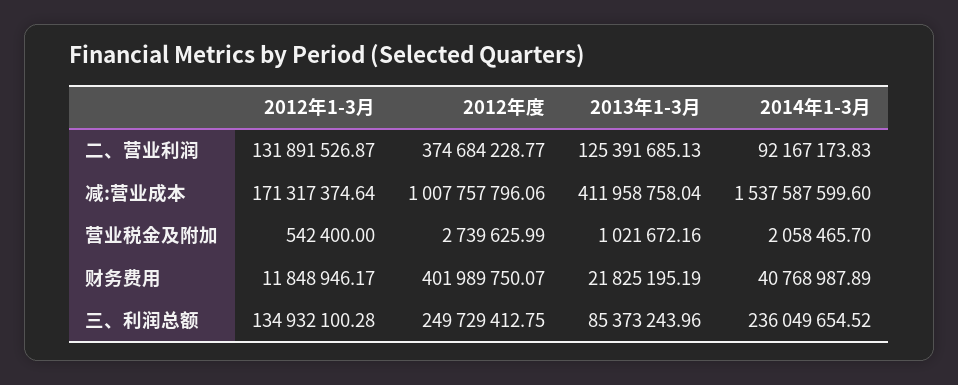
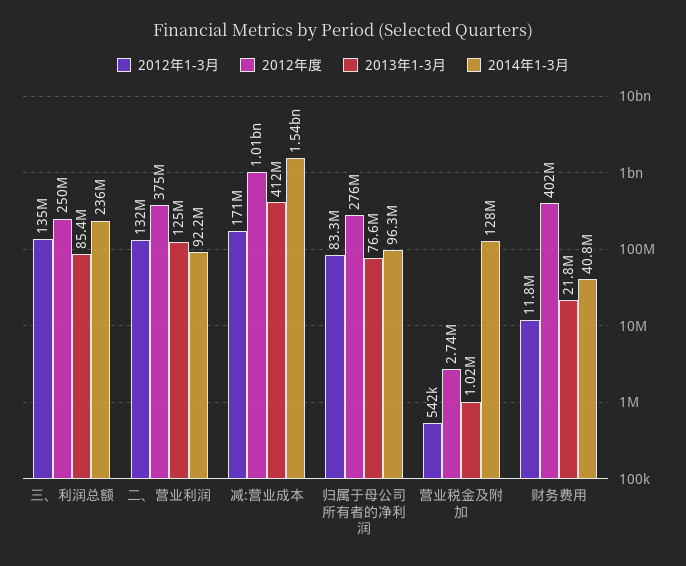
  {
    "2012年1-3月": {
      "二、营业利润": 131891526.87,
      "减:营业成本": 171317374.64,
      "营业税金及附加": 542400,
      "财务费用": 11848946.17,
-     "三、利润总额": 134932100.28
+     "三、利润总额": 134932100.28,
+     "归属于母公司所有者的净利润": 83300000
    },
    "2012年度": {
      "二、营业利润": 374684228.77,
      "减:营业成本": 1007757796.06,
      "营业税金及附加": 2739625.99,
      "财务费用": 401989750.07,
-     "三、利润总额": 249729412.75
+     "三、利润总额": 249729412.75,
+     "归属于母公司所有者的净利润": 276000000
    },
    "2013年1-3月": {
      "二、营业利润": 125391685.13,
      "减:营业成本": 411958758.04,
      "营业税金及附加": 1021672.16,
      "财务费用": 21825195.19,
-     "三、利润总额": 85373243.96
+     "三、利润总额": 85373243.96,
+     "归属于母公司所有者的净利润": 76600000
    },
    "2014年1-3月": {
      "二、营业利润": 92167173.83,
      "减:营业成本": 1537587599.6,
-     "营业税金及附加": 2058465.7,
+     "营业税金及附加": 128000000,
      "财务费用": 40768987.89,
-     "三、利润总额": 236049654.52
+     "三、利润总额": 236049654.52,
+     "归属于母公司所有者的净利润": 96300000
    }
  }

